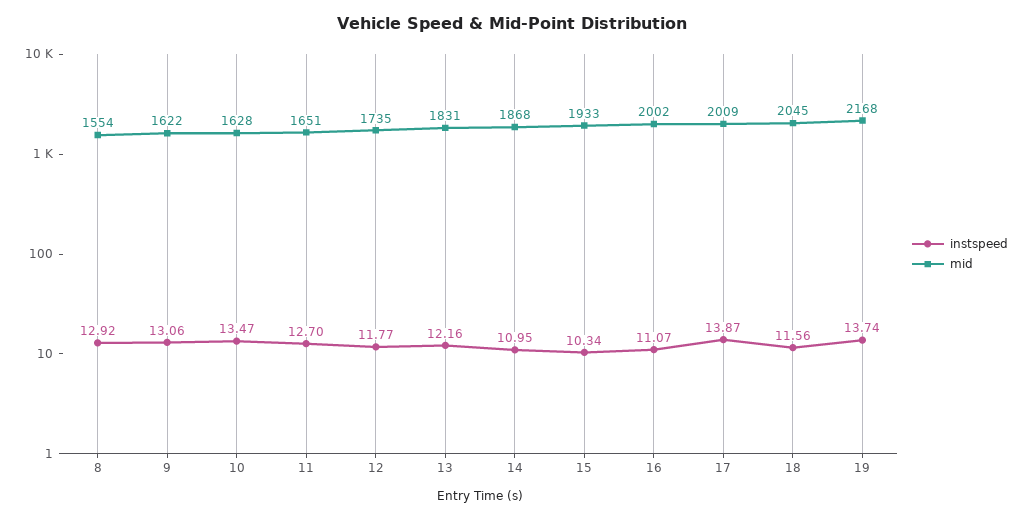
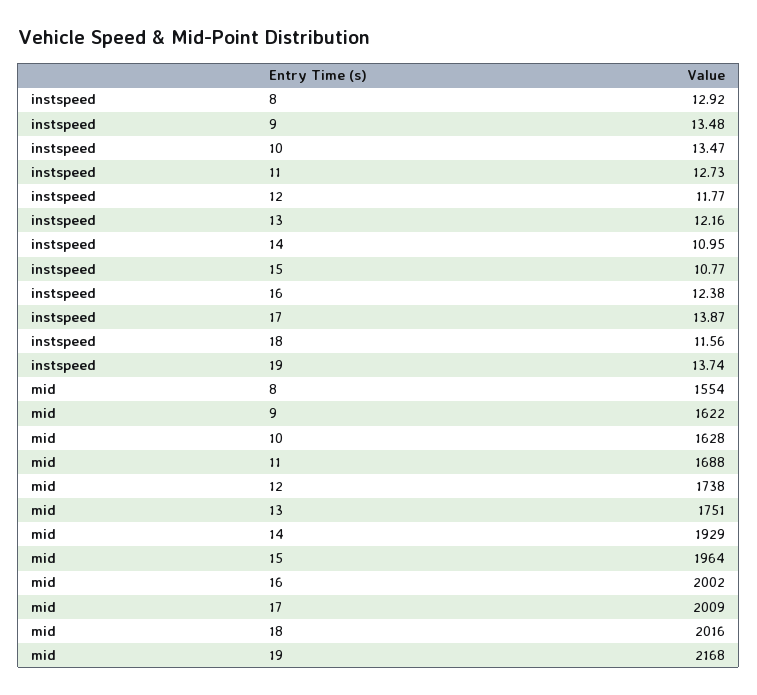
  {
    "instspeed": {
      "8": 12.92,
-     "9": 13.06,
+     "9": 13.48,
      "10": 13.47,
-     "11": 12.7,
+     "11": 12.73,
      "12": 11.77,
      "13": 12.16,
      "14": 10.95,
-     "15": 10.34,
+     "15": 10.77,
-     "16": 11.07,
+     "16": 12.38,
      "17": 13.87,
      "18": 11.56,
      "19": 13.74
    },
    "mid": {
      "8": 1554,
      "9": 1622,
      "10": 1628,
-     "11": 1651,
+     "11": 1688,
-     "12": 1735,
+     "12": 1738,
-     "13": 1831,
+     "13": 1751,
-     "14": 1868,
+     "14": 1929,
-     "15": 1933,
+     "15": 1964,
      "16": 2002,
      "17": 2009,
-     "18": 2045,
+     "18": 2016,
      "19": 2168
    }
  }

